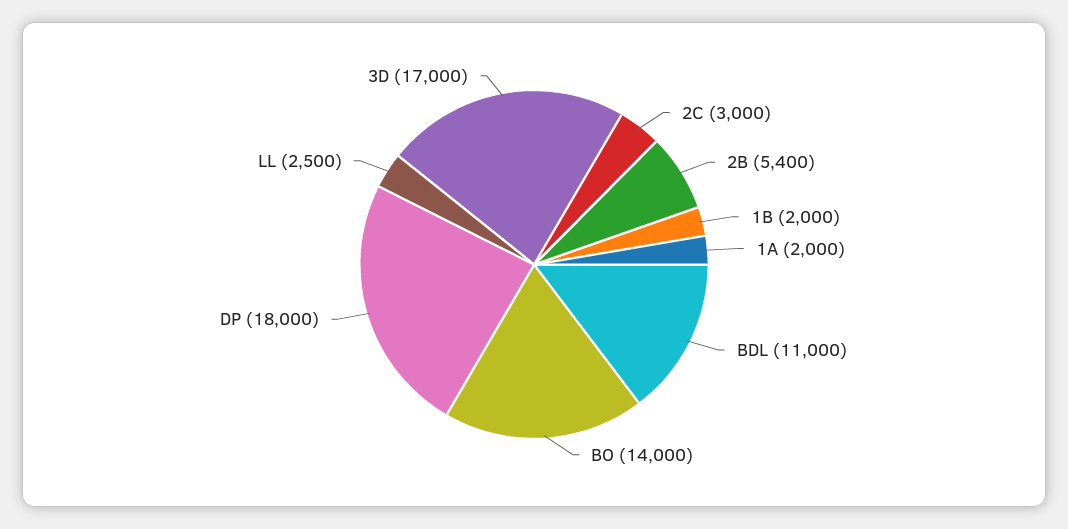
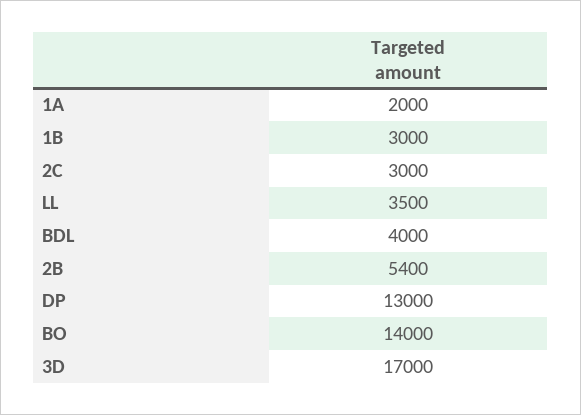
  {
    "2C": 3000,
    "2B": 5400,
-   "1B": 2000,
+   "1B": 3000,
    "1A": 2000,
-   "BDL": 11000,
+   "BDL": 4000,
    "BO": 14000,
-   "DP": 18000,
+   "DP": 13000,
-   "LL": 2500,
+   "LL": 3500,
    "3D": 17000
  }

